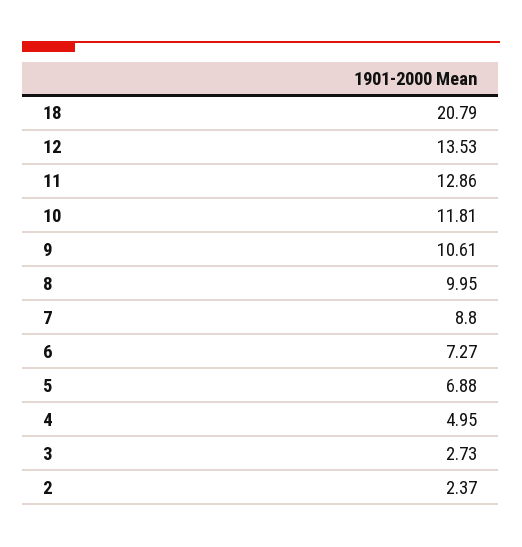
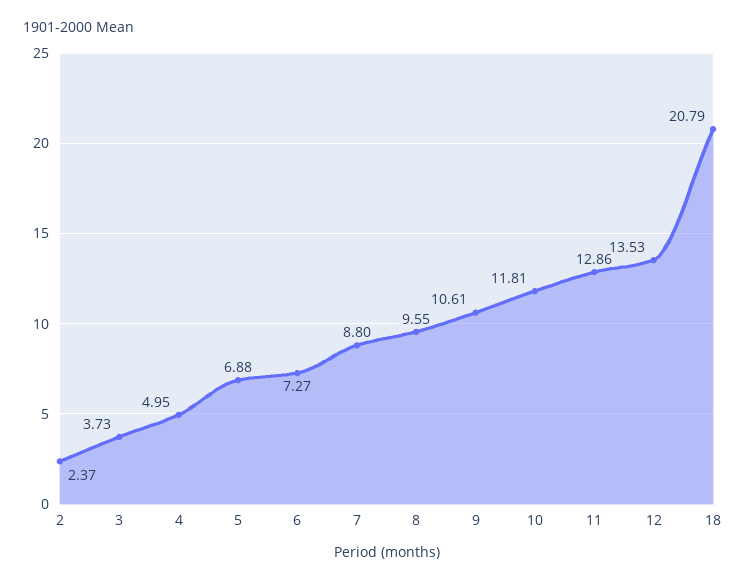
  {
    "18": 20.79,
    "12": 13.53,
    "11": 12.86,
    "10": 11.81,
    "9": 10.61,
-   "8": 9.95,
+   "8": 9.55,
    "7": 8.8,
    "6": 7.27,
    "5": 6.88,
    "4": 4.95,
-   "3": 2.73,
+   "3": 3.73,
    "2": 2.37
  }

